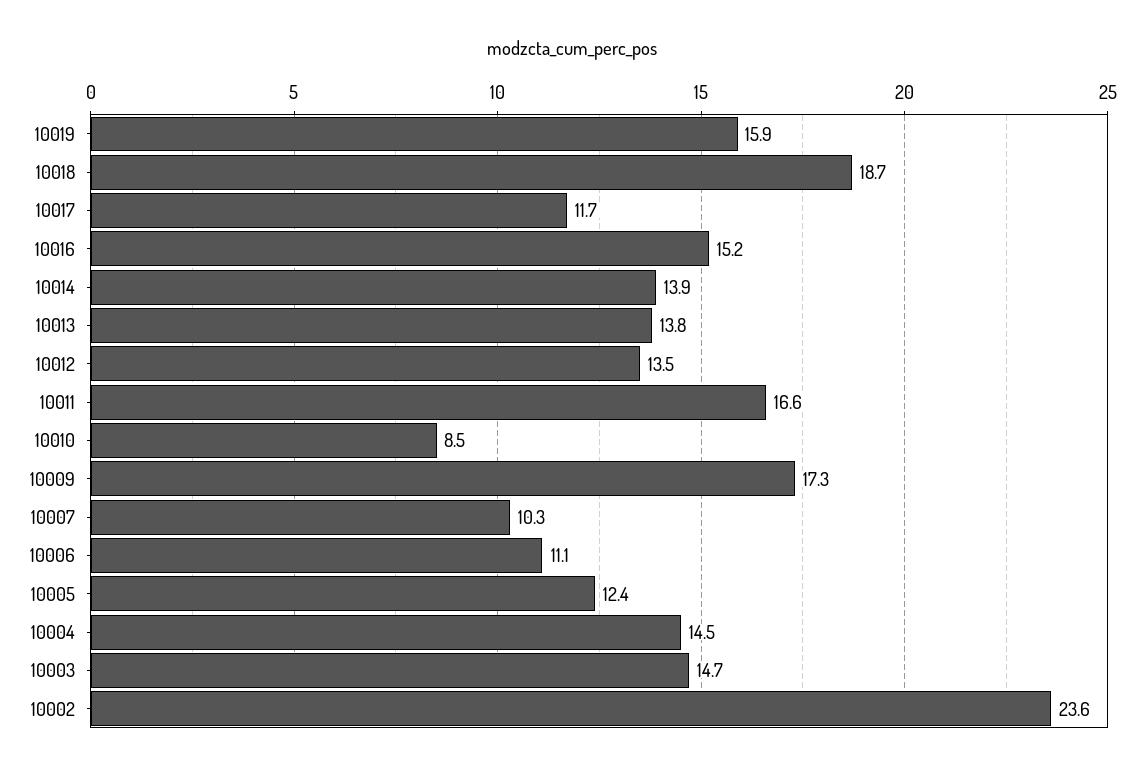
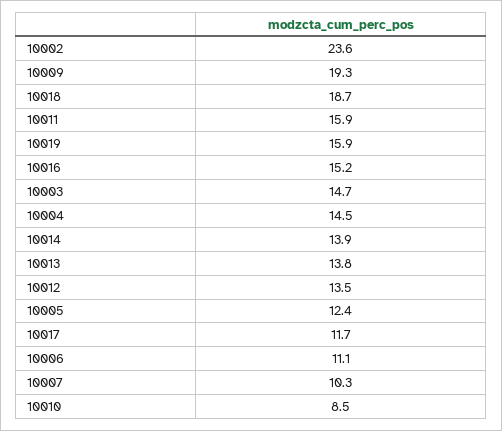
  {
    "10019": 15.9,
    "10018": 18.7,
    "10017": 11.7,
    "10016": 15.2,
    "10014": 13.9,
    "10013": 13.8,
    "10012": 13.5,
-   "10011": 16.6,
+   "10011": 15.9,
    "10010": 8.5,
-   "10009": 17.3,
+   "10009": 19.3,
    "10007": 10.3,
    "10006": 11.1,
    "10005": 12.4,
    "10004": 14.5,
    "10003": 14.7,
    "10002": 23.6
  }

